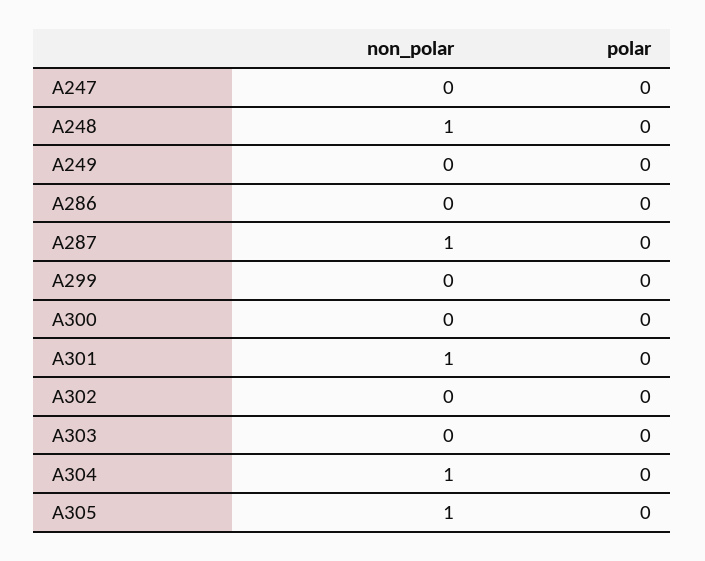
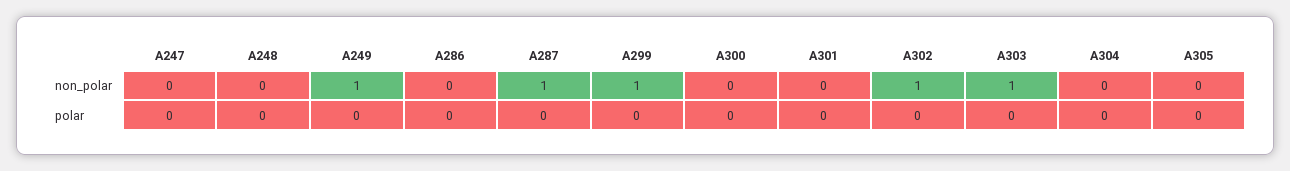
  {
    "non_polar": {
      "A247": 0,
-     "A248": 1,
+     "A248": 0,
-     "A249": 0,
+     "A249": 1,
      "A286": 0,
      "A287": 1,
-     "A299": 0,
+     "A299": 1,
      "A300": 0,
-     "A301": 1,
+     "A301": 0,
-     "A302": 0,
+     "A302": 1,
-     "A303": 0,
+     "A303": 1,
-     "A304": 1,
+     "A304": 0,
-     "A305": 1
+     "A305": 0
    },
    "polar": {
      "A247": 0,
      "A248": 0,
      "A249": 0,
      "A286": 0,
      "A287": 0,
      "A299": 0,
      "A300": 0,
      "A301": 0,
      "A302": 0,
      "A303": 0,
      "A304": 0,
      "A305": 0
    }
  }

